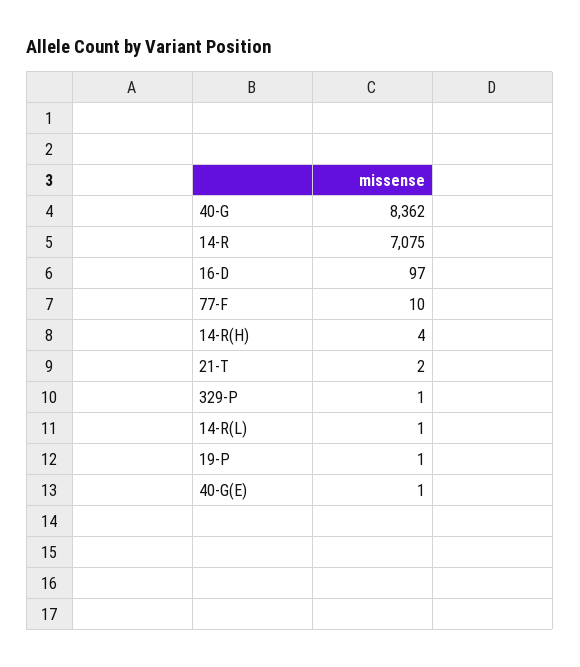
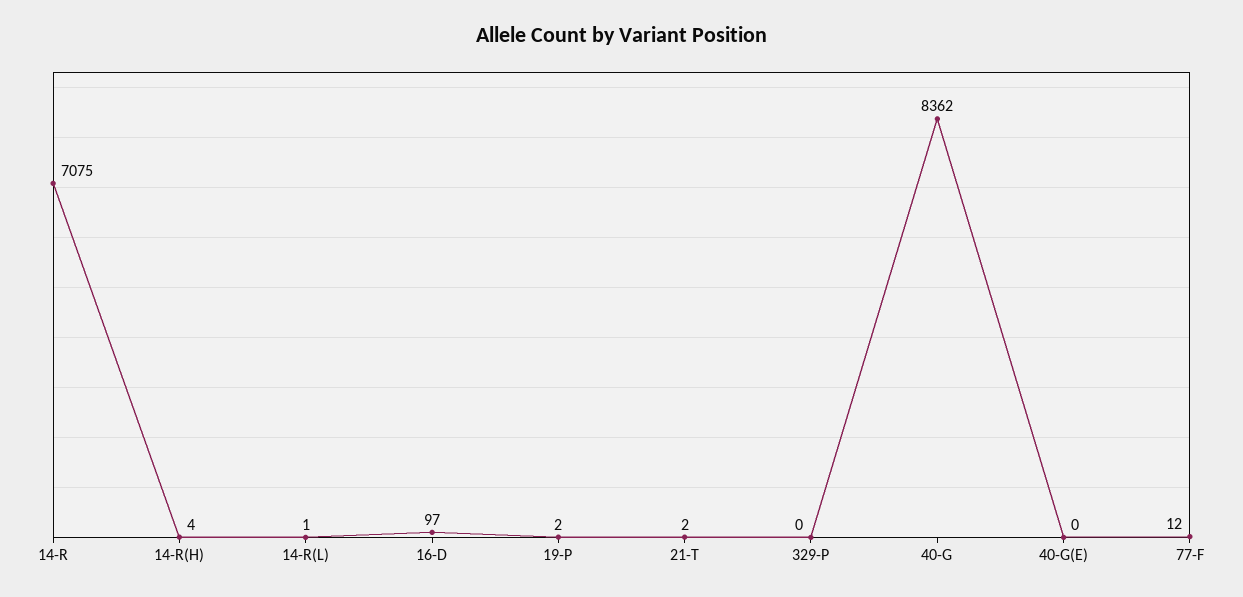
  {
    "40-G": 8362,
    "14-R": 7075,
    "16-D": 97,
-   "77-F": 10,
+   "77-F": 12,
    "14-R(H)": 4,
    "21-T": 2,
-   "329-P": 1,
+   "329-P": 0,
    "14-R(L)": 1,
-   "19-P": 1,
+   "19-P": 2,
-   "40-G(E)": 1
+   "40-G(E)": 0
  }

